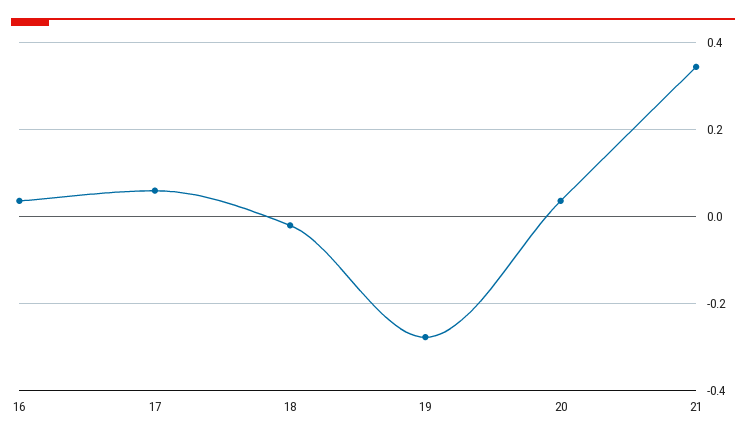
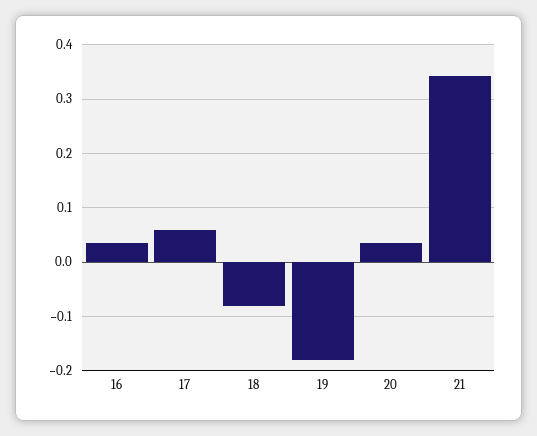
  {
    "16": 0.04,
    "17": 0.06,
-   "18": -0.02,
+   "18": -0.08,
-   "19": -0.28,
+   "19": -0.18,
    "20": 0.04,
    "21": 0.34
  }

